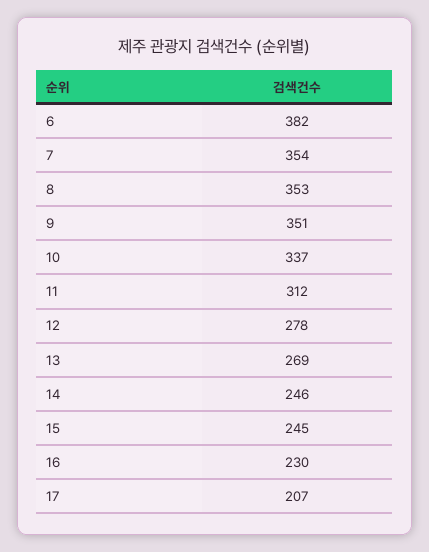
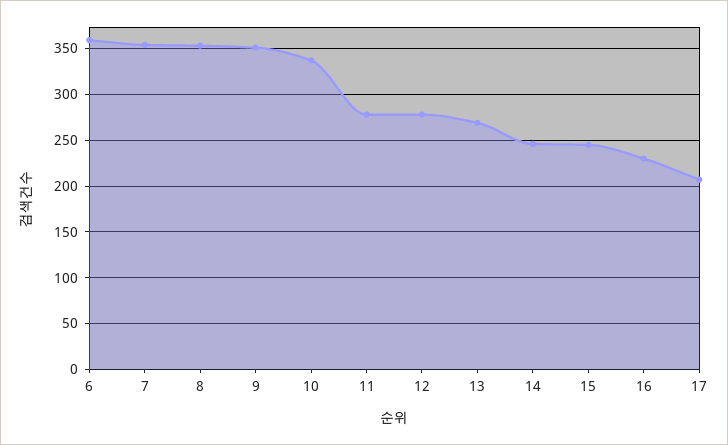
  {
-   "6": 382,
+   "6": 360,
    "7": 354,
    "8": 353,
    "9": 351,
    "10": 337,
-   "11": 312,
+   "11": 280,
    "12": 278,
    "13": 269,
    "14": 246,
    "15": 245,
    "16": 230,
    "17": 207
  }

